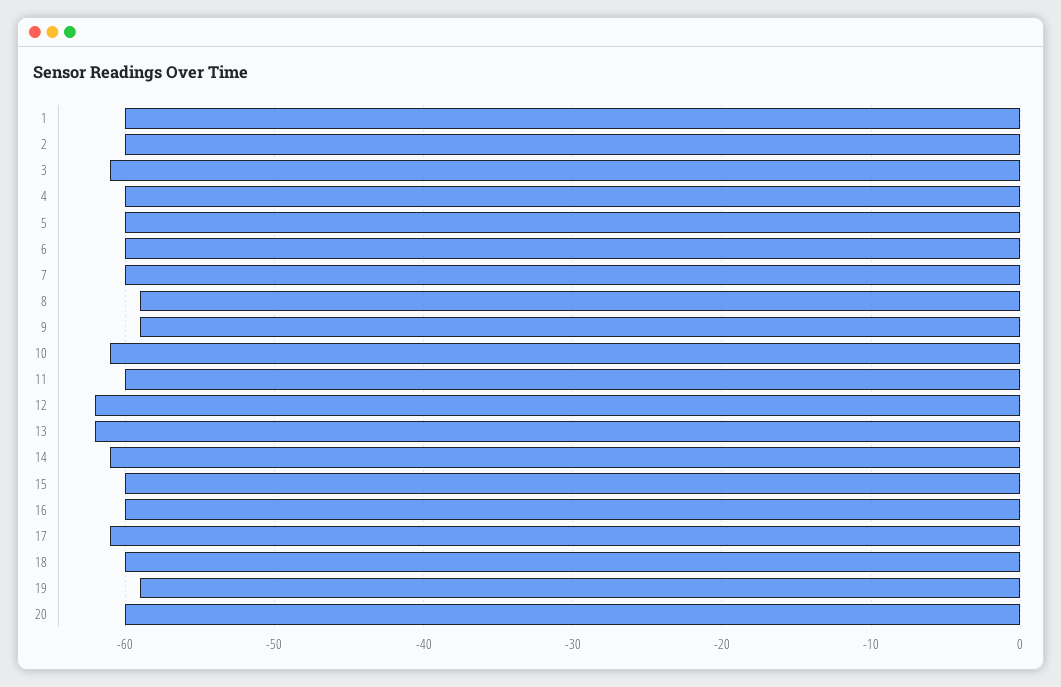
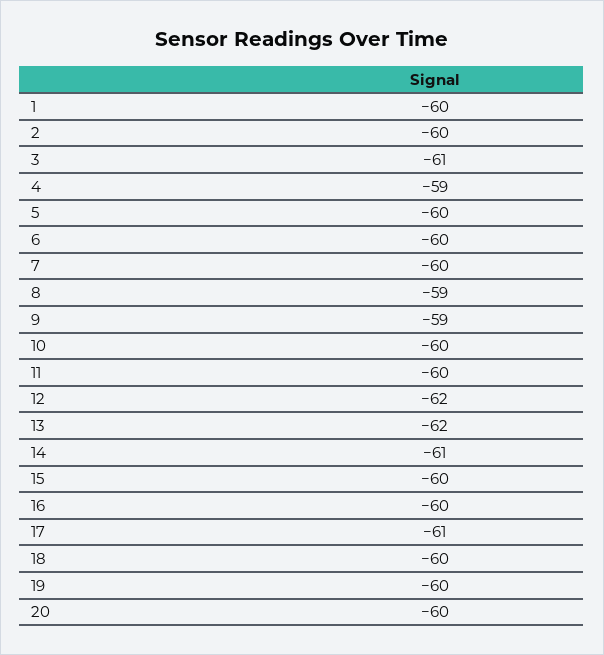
  {
    "1": -60,
    "2": -60,
    "3": -61,
-   "4": -60,
+   "4": -59,
    "5": -60,
    "6": -60,
    "7": -60,
    "8": -59,
    "9": -59,
-   "10": -61,
+   "10": -60,
    "11": -60,
    "12": -62,
    "13": -62,
    "14": -61,
    "15": -60,
    "16": -60,
    "17": -61,
    "18": -60,
-   "19": -59,
+   "19": -60,
    "20": -60
  }

